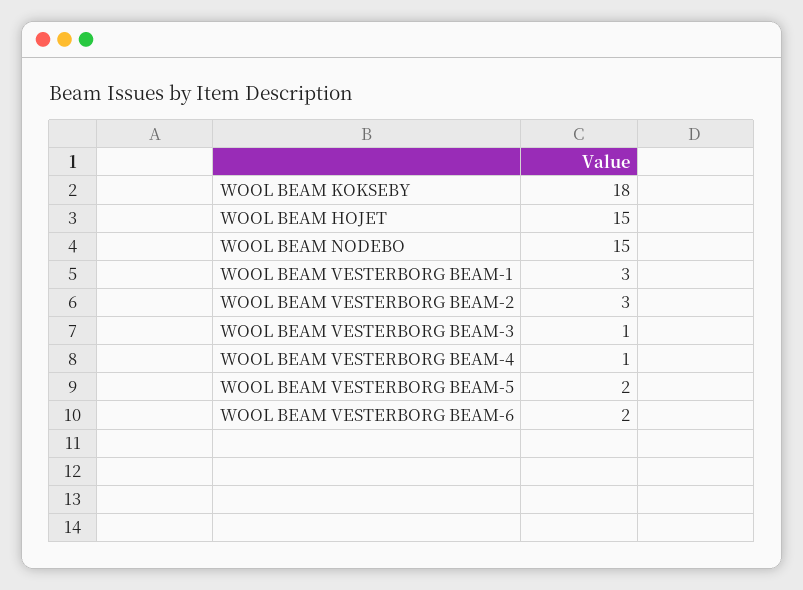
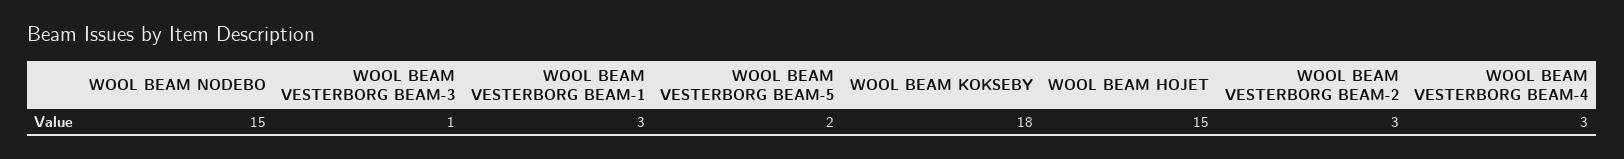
  {
    "WOOL BEAM KOKSEBY": 18,
    "WOOL BEAM HOJET": 15,
    "WOOL BEAM NODEBO": 15,
    "WOOL BEAM VESTERBORG BEAM-1": 3,
    "WOOL BEAM VESTERBORG BEAM-2": 3,
    "WOOL BEAM VESTERBORG BEAM-3": 1,
-   "WOOL BEAM VESTERBORG BEAM-4": 1,
+   "WOOL BEAM VESTERBORG BEAM-4": 3,
-   "WOOL BEAM VESTERBORG BEAM-5": 2,
+   "WOOL BEAM VESTERBORG BEAM-5": 2
-   "WOOL BEAM VESTERBORG BEAM-6": 2
  }

